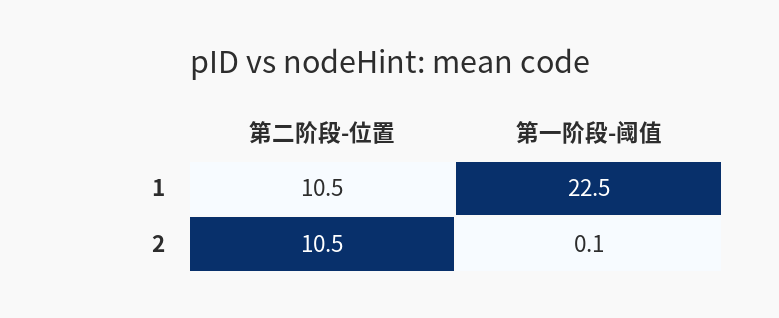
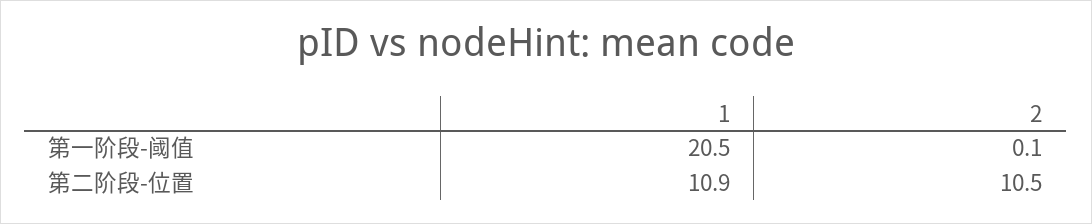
  {
    "第二阶段-位置": {
-     "1": 10.5,
+     "1": 10.9,
      "2": 10.5
    },
    "第一阶段-阈值": {
-     "1": 22.5,
+     "1": 20.5,
      "2": 0.1
    }
  }

